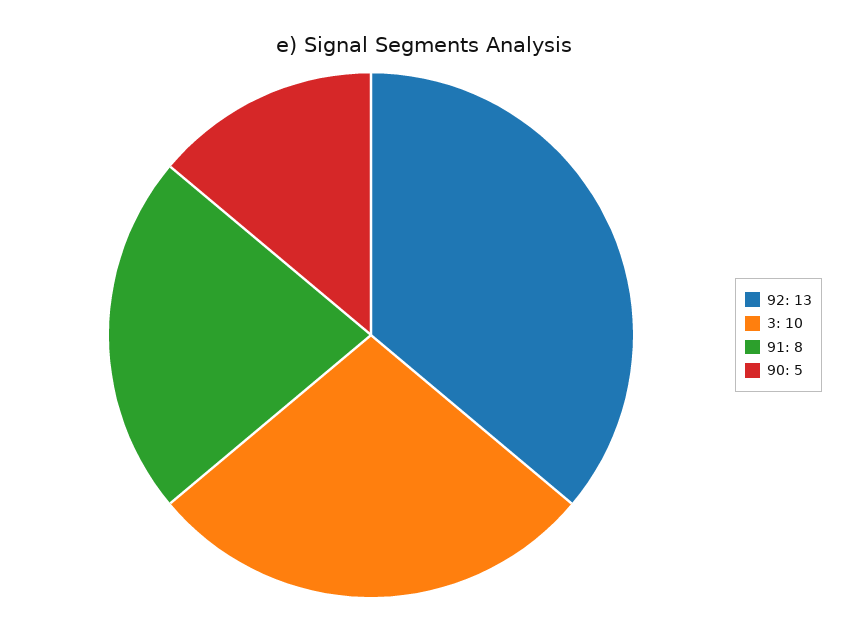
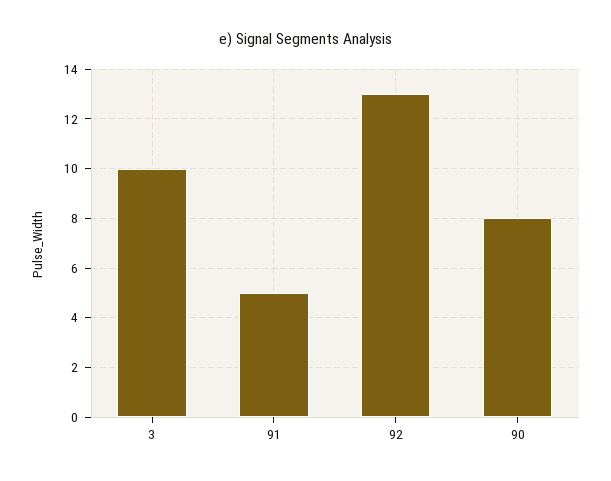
  {
    "92": 13,
    "3": 10,
-   "91": 8,
+   "91": 5,
-   "90": 5
+   "90": 8
  }

